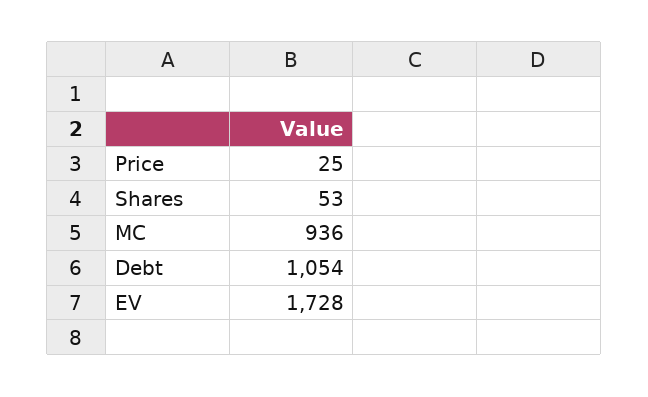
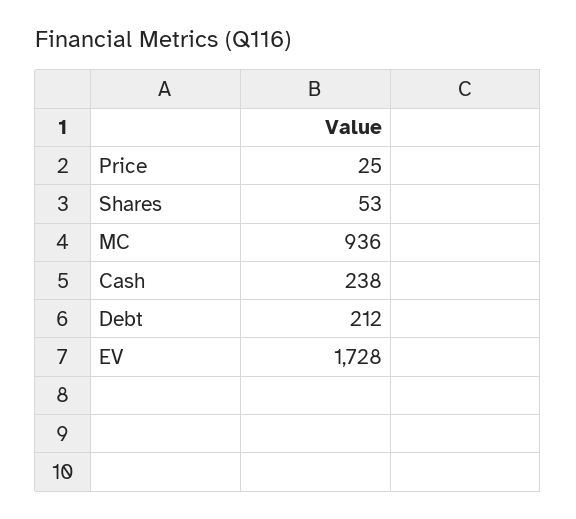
  {
    "Price": 25,
    "Shares": 53,
    "MC": 936,
-   "Debt": 1054,
+   "Debt": 212,
-   "EV": 1728
+   "EV": 1728,
+   "Cash": 238
  }

